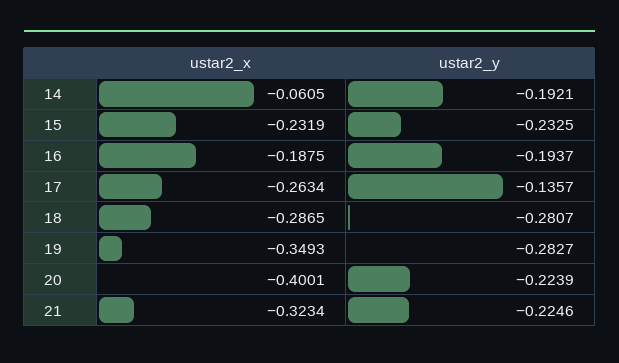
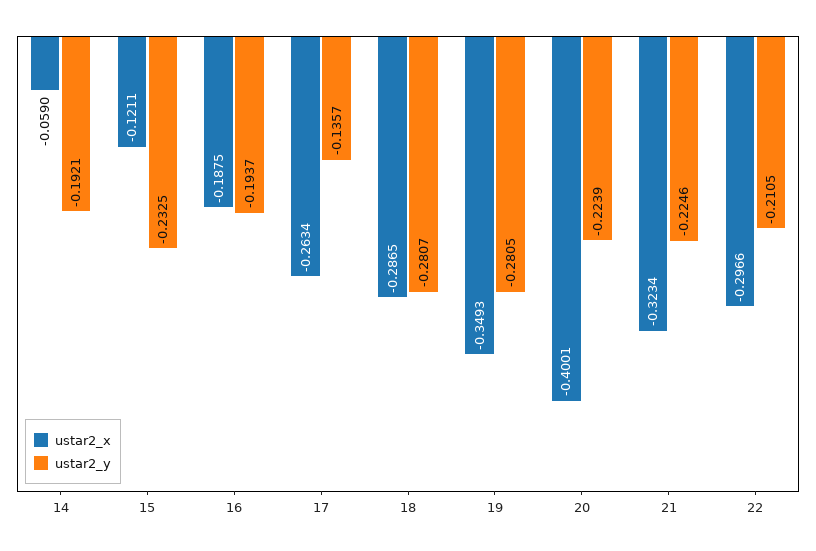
  {
    "ustar2_x": {
-     "14": -0.0605,
+     "14": -0.059,
-     "15": -0.2319,
+     "15": -0.1211,
      "16": -0.1875,
      "17": -0.2634,
      "18": -0.2865,
      "19": -0.3493,
      "20": -0.4001,
-     "21": -0.3234
+     "21": -0.3234,
+     "22": -0.2966
    },
    "ustar2_y": {
      "14": -0.1921,
      "15": -0.2325,
      "16": -0.1937,
      "17": -0.1357,
      "18": -0.2807,
-     "19": -0.2827,
+     "19": -0.2805,
      "20": -0.2239,
-     "21": -0.2246
+     "21": -0.2246,
+     "22": -0.2105
    }
  }

